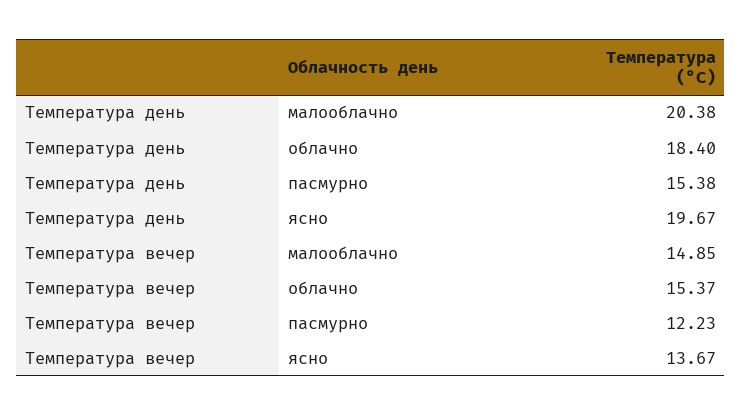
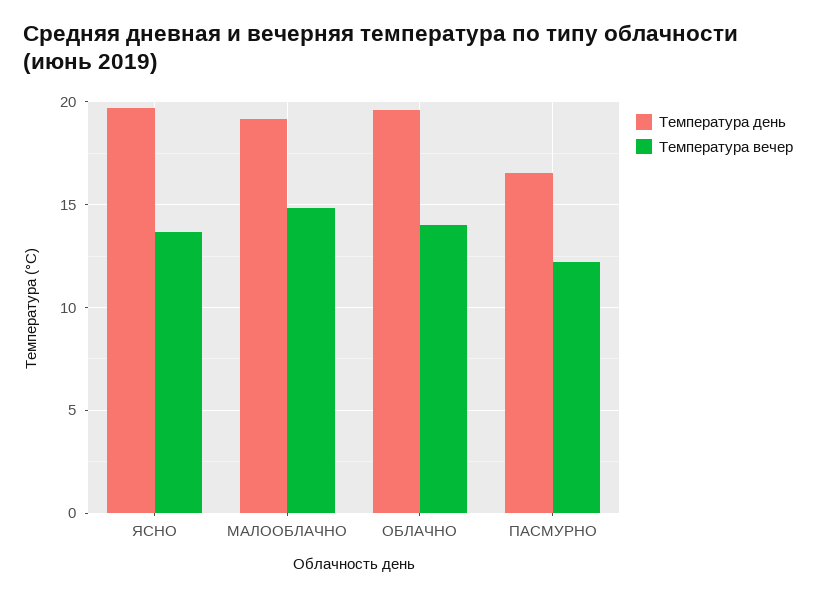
  {
    "Температура день": {
-     "малооблачно": 20.38,
+     "малооблачно": 19,
-     "облачно": 18.4,
+     "облачно": 19.5,
-     "пасмурно": 15.38,
+     "пасмурно": 16.5,
      "ясно": 19.67
    },
    "Температура вечер": {
      "малооблачно": 14.85,
-     "облачно": 15.37,
+     "облачно": 14,
      "пасмурно": 12.23,
      "ясно": 13.67
    }
  }

